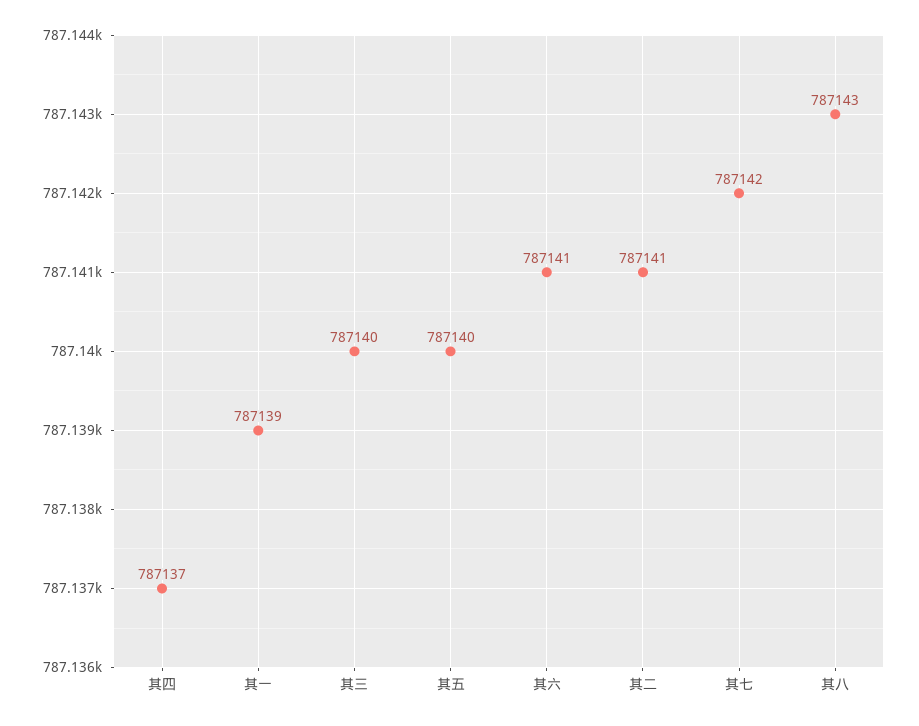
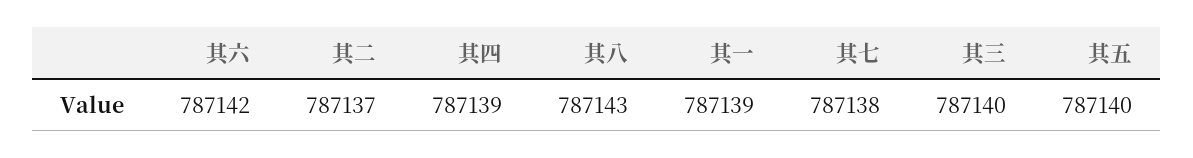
  {
-   "其四": 787137,
+   "其四": 787139,
    "其一": 787139,
    "其三": 787140,
    "其五": 787140,
-   "其六": 787141,
+   "其六": 787142,
-   "其二": 787141,
+   "其二": 787137,
-   "其七": 787142,
+   "其七": 787138,
    "其八": 787143
  }

